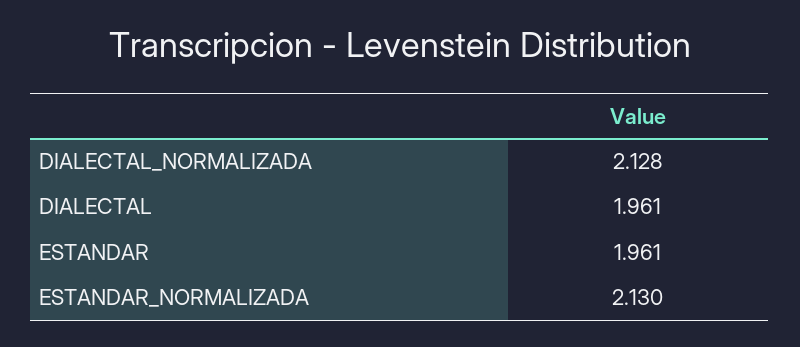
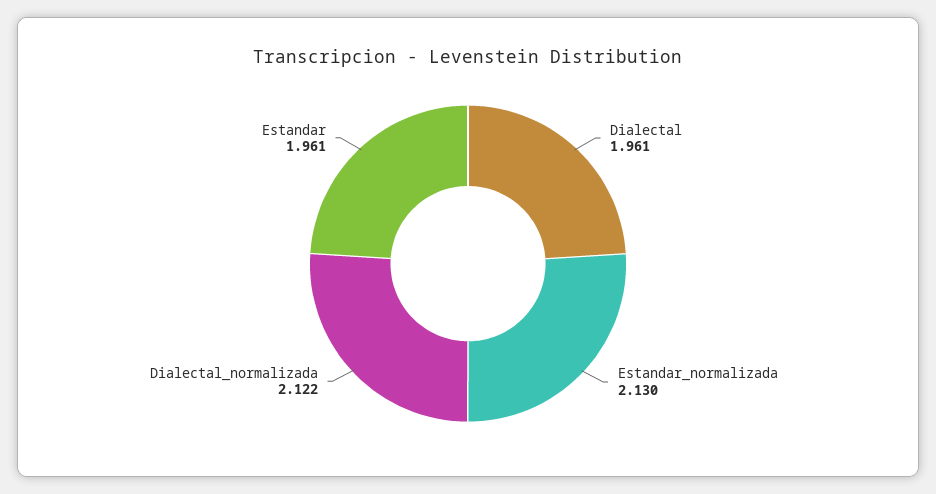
  {
-   "DIALECTAL_NORMALIZADA": 2.128,
+   "DIALECTAL_NORMALIZADA": 2.122,
    "DIALECTAL": 1.961,
    "ESTANDAR": 1.961,
    "ESTANDAR_NORMALIZADA": 2.13
  }

